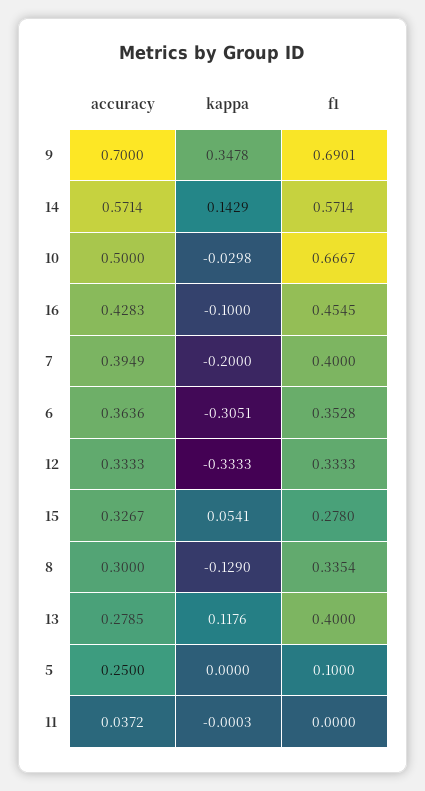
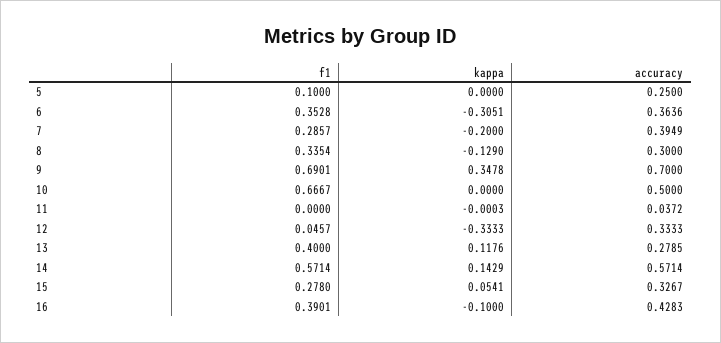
  {
    "accuracy": {
      "9": 0.7,
      "14": 0.5714,
      "10": 0.5,
      "16": 0.4283,
      "7": 0.3949,
      "6": 0.3636,
      "12": 0.3333,
      "15": 0.3267,
      "8": 0.3,
      "13": 0.2785,
      "5": 0.25,
      "11": 0.0372
    },
    "kappa": {
      "9": 0.3478,
      "14": 0.1429,
-     "10": -0.0298,
+     "10": 0,
      "16": -0.1,
      "7": -0.2,
      "6": -0.3051,
      "12": -0.3333,
      "15": 0.0541,
      "8": -0.129,
      "13": 0.1176,
      "5": 0,
      "11": -0.0003
    },
    "f1": {
      "9": 0.6901,
      "14": 0.5714,
      "10": 0.6667,
-     "16": 0.4545,
+     "16": 0.3901,
-     "7": 0.4,
+     "7": 0.2857,
      "6": 0.3528,
-     "12": 0.3333,
+     "12": 0.0457,
      "15": 0.278,
      "8": 0.3354,
      "13": 0.4,
      "5": 0.1,
      "11": 0
    }
  }

